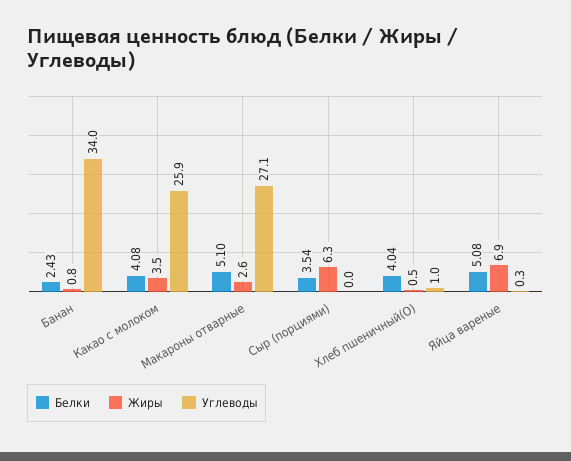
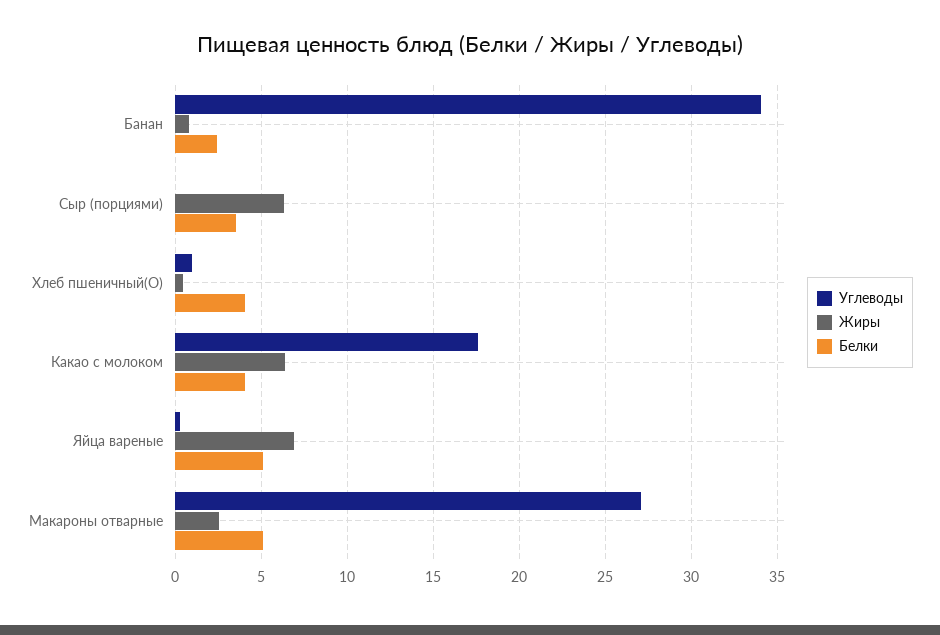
  {
    "Белки": {
      "Банан": 2.43,
      "Какао с молоком": 4.08,
      "Макароны отварные": 5.1,
      "Сыр (порциями)": 3.54,
      "Хлеб пшеничный(О)": 4.04,
      "Яйца вареные": 5.08
    },
    "Жиры": {
      "Банан": 0.8,
-     "Какао с молоком": 3.5,
+     "Какао с молоком": 6.5,
      "Макароны отварные": 2.6,
      "Сыр (порциями)": 6.3,
      "Хлеб пшеничный(О)": 0.5,
      "Яйца вареные": 6.9
    },
    "Углеводы": {
      "Банан": 34,
-     "Какао с молоком": 25.9,
+     "Какао с молоком": 17.5,
      "Макароны отварные": 27.1,
      "Сыр (порциями)": 0,
      "Хлеб пшеничный(О)": 1,
      "Яйца вареные": 0.3
    }
  }

